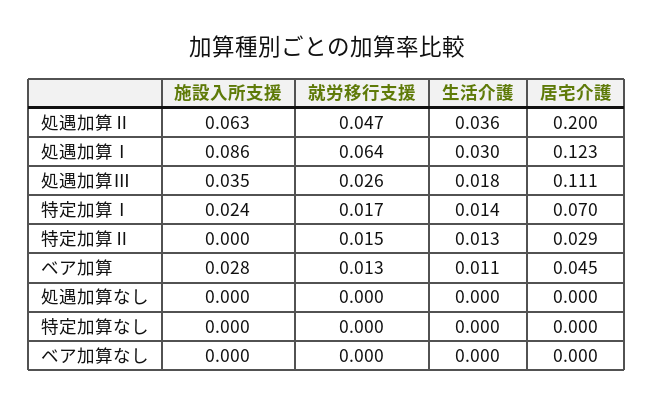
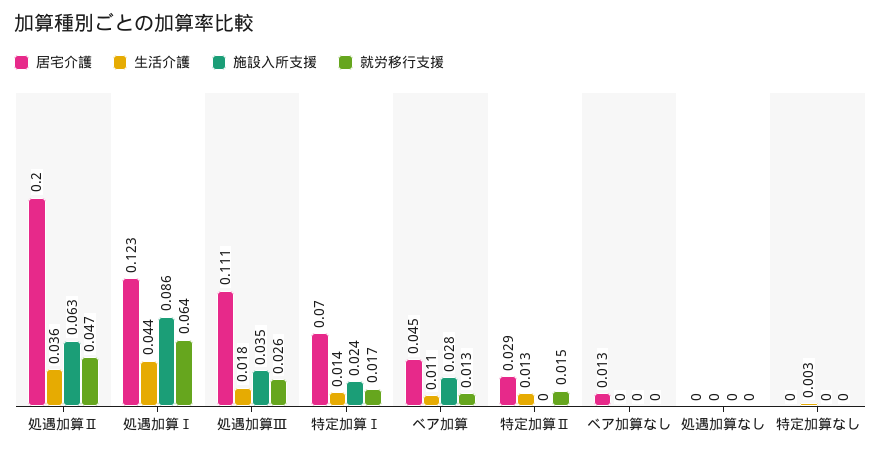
  {
    "施設入所支援": {
      "処遇加算Ⅱ": 0.063,
      "処遇加算Ⅰ": 0.086,
      "処遇加算Ⅲ": 0.035,
      "特定加算Ⅰ": 0.024,
      "特定加算Ⅱ": 0,
      "ベア加算": 0.028,
      "処遇加算なし": 0,
      "特定加算なし": 0,
      "ベア加算なし": 0
    },
    "就労移行支援": {
      "処遇加算Ⅱ": 0.047,
      "処遇加算Ⅰ": 0.064,
      "処遇加算Ⅲ": 0.026,
      "特定加算Ⅰ": 0.017,
      "特定加算Ⅱ": 0.015,
      "ベア加算": 0.013,
      "処遇加算なし": 0,
      "特定加算なし": 0,
      "ベア加算なし": 0
    },
    "生活介護": {
      "処遇加算Ⅱ": 0.036,
-     "処遇加算Ⅰ": 0.03,
+     "処遇加算Ⅰ": 0.044,
      "処遇加算Ⅲ": 0.018,
      "特定加算Ⅰ": 0.014,
      "特定加算Ⅱ": 0.013,
      "ベア加算": 0.011,
      "処遇加算なし": 0,
-     "特定加算なし": 0,
+     "特定加算なし": 0.003,
      "ベア加算なし": 0
    },
    "居宅介護": {
      "処遇加算Ⅱ": 0.2,
      "処遇加算Ⅰ": 0.123,
      "処遇加算Ⅲ": 0.111,
      "特定加算Ⅰ": 0.07,
      "特定加算Ⅱ": 0.029,
      "ベア加算": 0.045,
      "処遇加算なし": 0,
      "特定加算なし": 0,
-     "ベア加算なし": 0
+     "ベア加算なし": 0.013
    }
  }

